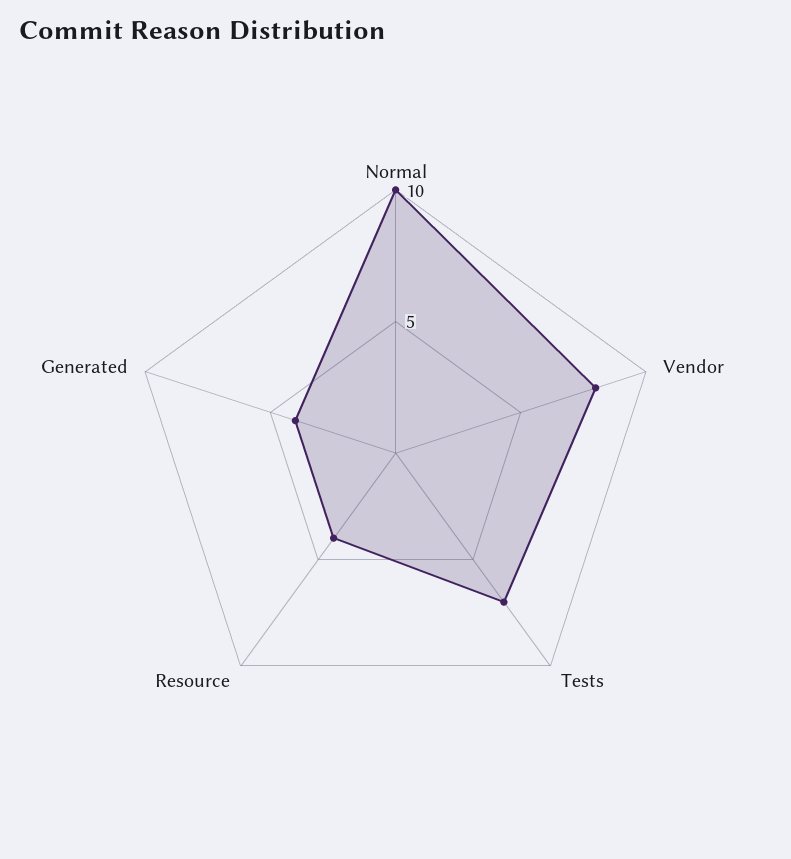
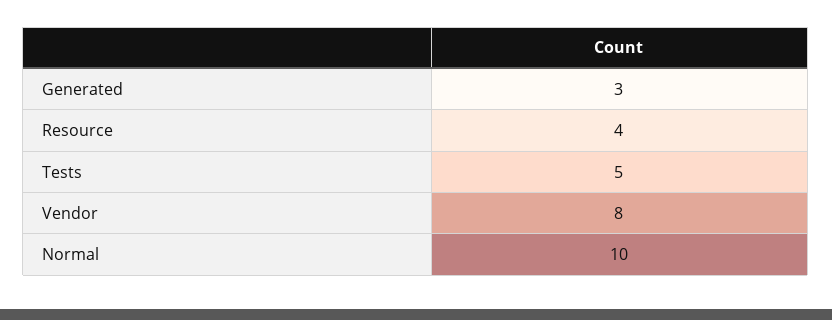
  {
    "Normal": 10,
    "Vendor": 8,
-   "Tests": 7,
+   "Tests": 5,
    "Resource": 4,
-   "Generated": 4
+   "Generated": 3
  }

